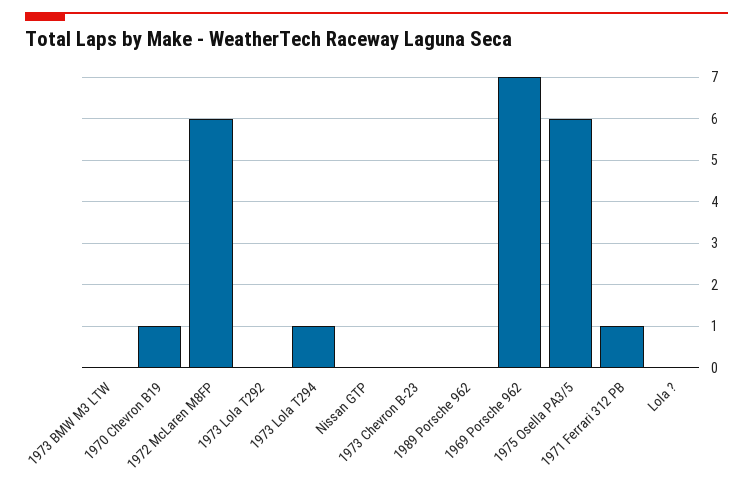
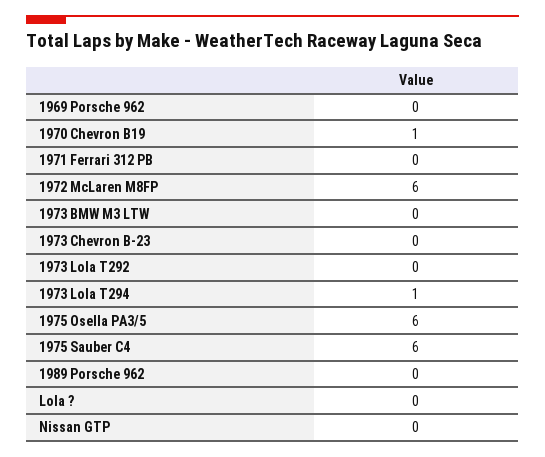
  {
    "1973 BMW M3 LTW": 0,
    "1970 Chevron B19": 1,
    "1972 McLaren M8FP": 6,
    "1973 Lola T292": 0,
    "1973 Lola T294": 1,
    "Nissan GTP": 0,
    "1973 Chevron B-23": 0,
    "1989 Porsche 962": 0,
-   "1969 Porsche 962": 7,
+   "1969 Porsche 962": 0,
    "1975 Osella PA3/5": 6,
-   "1971 Ferrari 312 PB": 1,
+   "1971 Ferrari 312 PB": 0,
-   "Lola ?": 0
+   "Lola ?": 0,
+   "1975 Sauber C4": 6
  }

